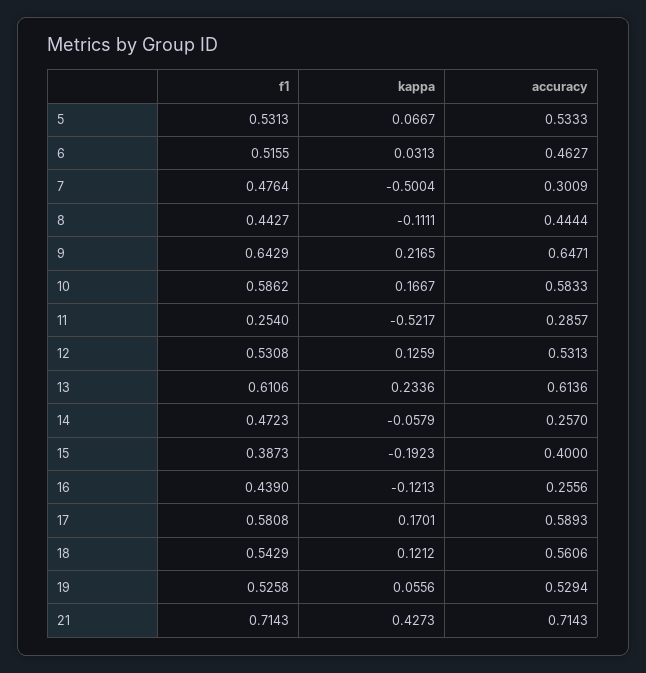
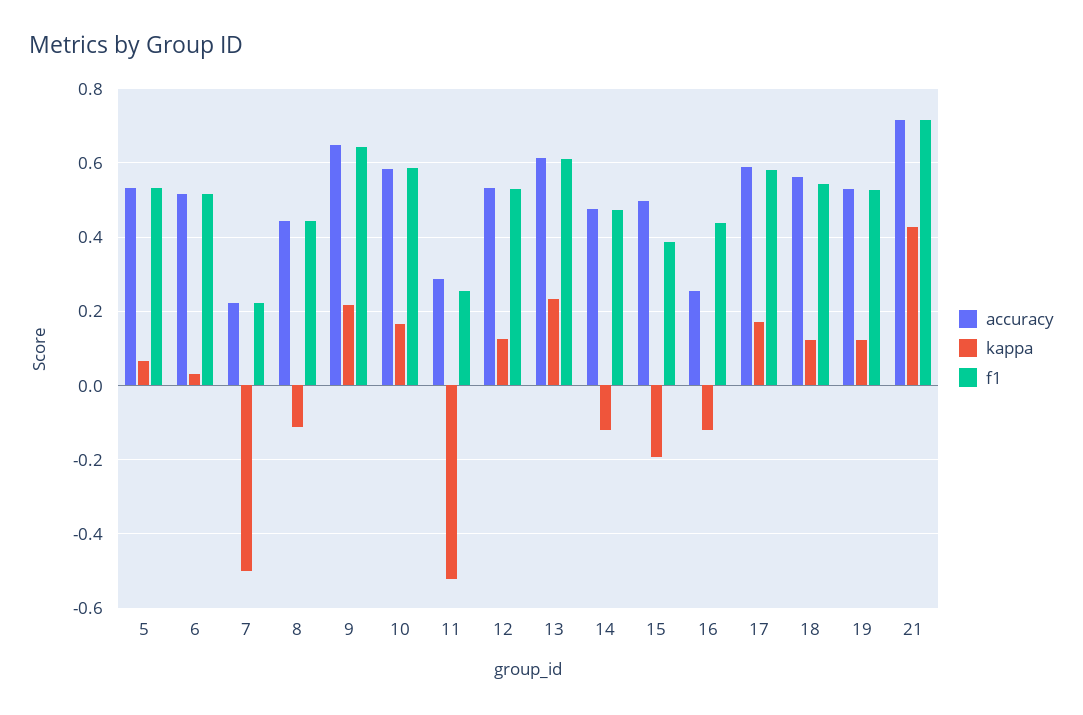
  {
    "f1": {
      "5": 0.5313,
      "6": 0.5155,
-     "7": 0.4764,
+     "7": 0.22,
      "8": 0.4427,
      "9": 0.6429,
      "10": 0.5862,
      "11": 0.254,
      "12": 0.5308,
      "13": 0.6106,
      "14": 0.4723,
      "15": 0.3873,
      "16": 0.439,
      "17": 0.5808,
      "18": 0.5429,
      "19": 0.5258,
      "21": 0.7143
    },
    "kappa": {
      "5": 0.0667,
      "6": 0.0313,
      "7": -0.5004,
      "8": -0.1111,
      "9": 0.2165,
      "10": 0.1667,
      "11": -0.5217,
      "12": 0.1259,
      "13": 0.2336,
-     "14": -0.0579,
+     "14": -0.12,
      "15": -0.1923,
      "16": -0.1213,
      "17": 0.1701,
      "18": 0.1212,
-     "19": 0.0556,
+     "19": 0.12,
      "21": 0.4273
    },
    "accuracy": {
      "5": 0.5333,
-     "6": 0.4627,
+     "6": 0.52,
-     "7": 0.3009,
+     "7": 0.22,
      "8": 0.4444,
      "9": 0.6471,
      "10": 0.5833,
      "11": 0.2857,
      "12": 0.5313,
      "13": 0.6136,
-     "14": 0.257,
+     "14": 0.48,
-     "15": 0.4,
+     "15": 0.5,
      "16": 0.2556,
      "17": 0.5893,
      "18": 0.5606,
      "19": 0.5294,
      "21": 0.7143
    }
  }

